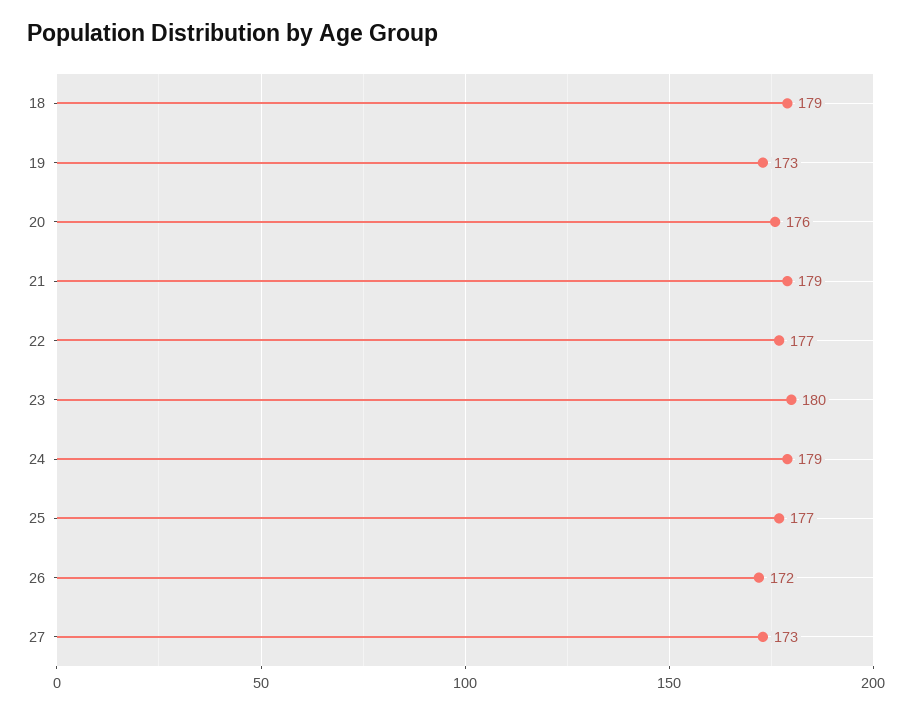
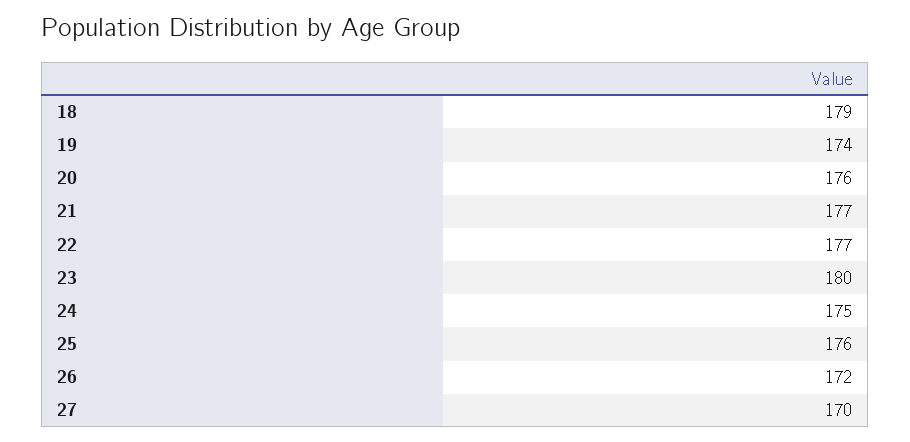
  {
    "18": 179,
-   "19": 173,
+   "19": 174,
    "20": 176,
-   "21": 179,
+   "21": 177,
    "22": 177,
    "23": 180,
-   "24": 179,
+   "24": 175,
-   "25": 177,
+   "25": 176,
    "26": 172,
-   "27": 173
+   "27": 170
  }

